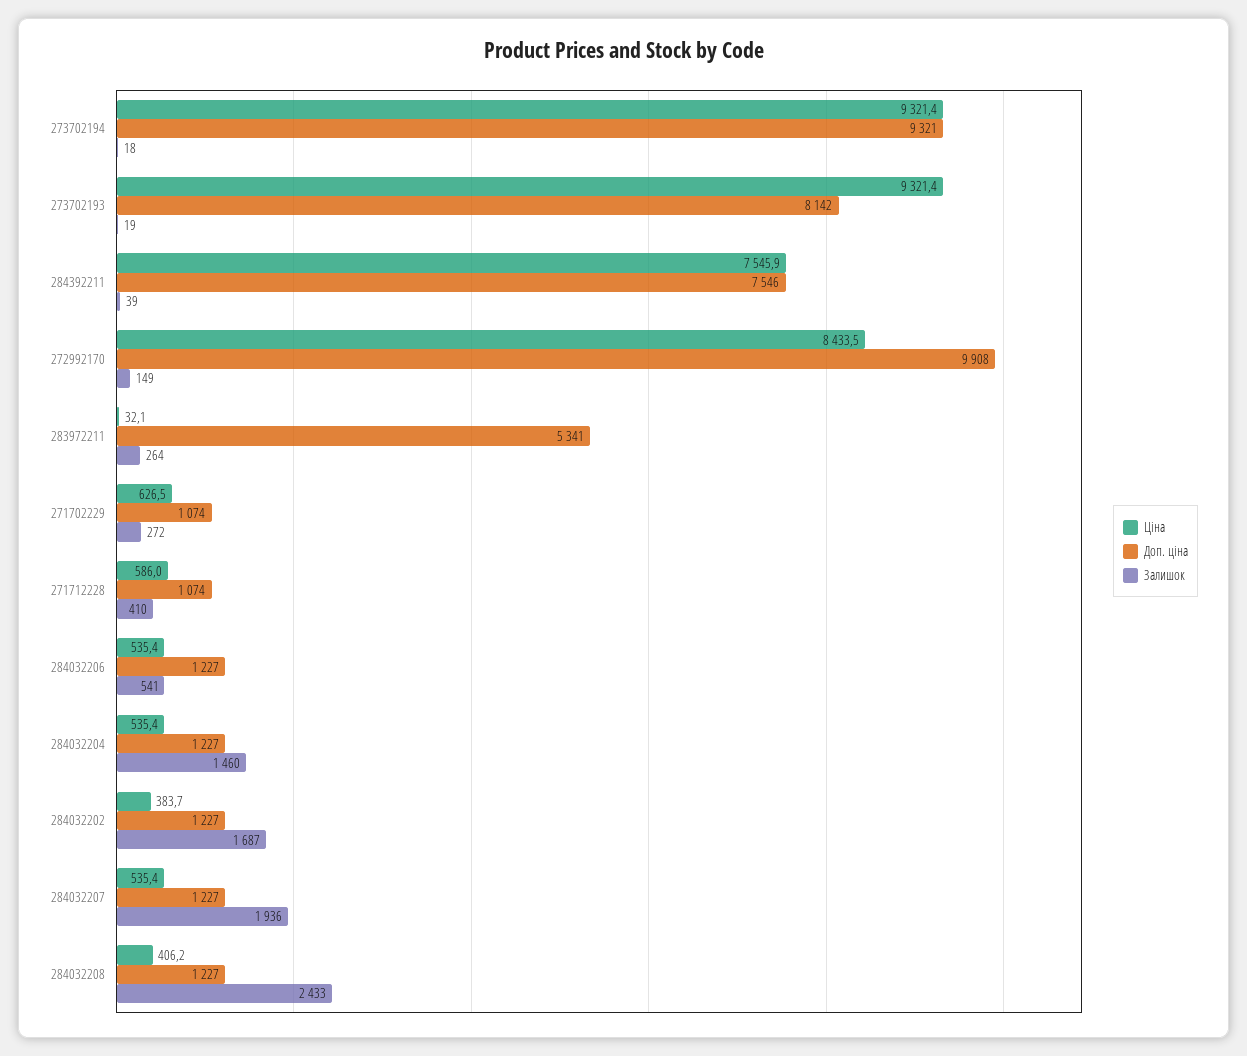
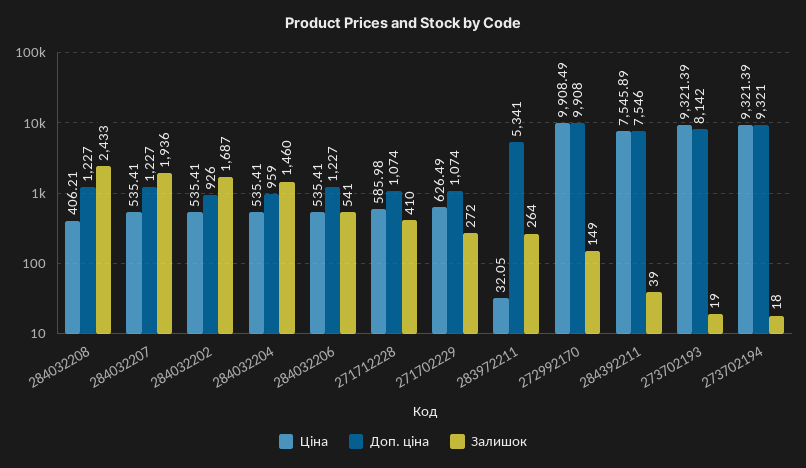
  {
    "Ціна": {
      "273702194": 9321.39,
      "273702193": 9321.39,
      "284392211": 7545.89,
-     "272992170": 8433.5,
+     "272992170": 9908.49,
      "283972211": 32.05,
      "271702229": 626.49,
      "271712228": 585.98,
      "284032206": 535.41,
      "284032204": 535.41,
-     "284032202": 383.7,
+     "284032202": 535.41,
      "284032207": 535.41,
      "284032208": 406.21
    },
    "Доп. ціна": {
      "273702194": 9321,
      "273702193": 8142,
      "284392211": 7546,
      "272992170": 9908,
      "283972211": 5341,
      "271702229": 1074,
      "271712228": 1074,
      "284032206": 1227,
-     "284032204": 1227,
+     "284032204": 959,
-     "284032202": 1227,
+     "284032202": 926,
      "284032207": 1227,
      "284032208": 1227
    },
    "Залишок": {
      "273702194": 18,
      "273702193": 19,
      "284392211": 39,
      "272992170": 149,
      "283972211": 264,
      "271702229": 272,
      "271712228": 410,
      "284032206": 541,
      "284032204": 1460,
      "284032202": 1687,
      "284032207": 1936,
      "284032208": 2433
    }
  }

